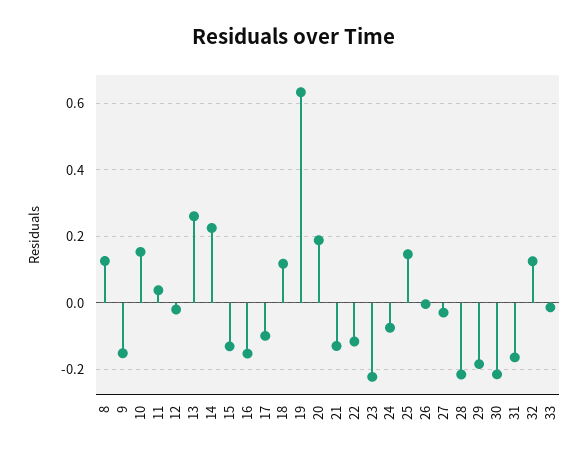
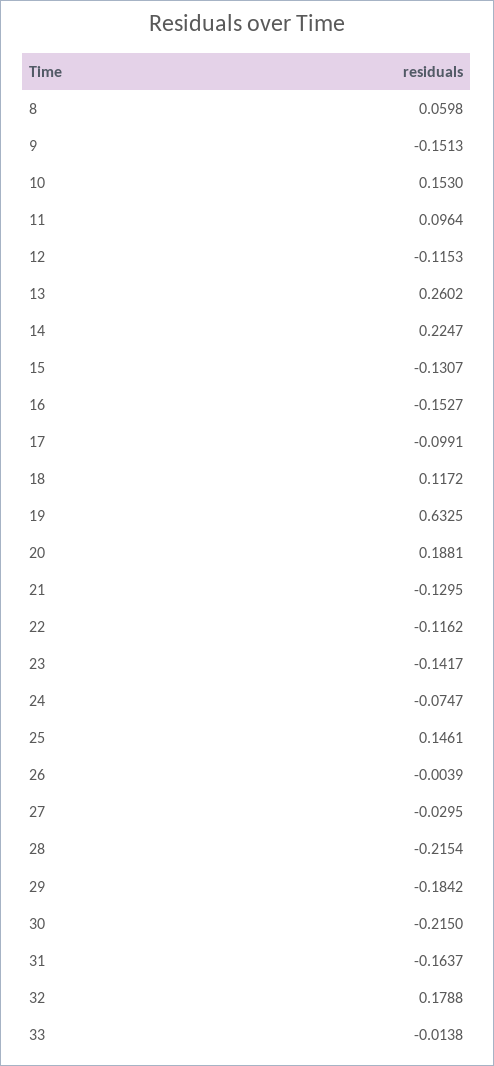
  {
-   "8": 0.12,
+   "8": 0.0598,
    "9": -0.1513,
    "10": 0.153,
-   "11": 0.04,
+   "11": 0.0964,
-   "12": -0.02,
+   "12": -0.1153,
    "13": 0.2602,
    "14": 0.2247,
    "15": -0.1307,
    "16": -0.1527,
    "17": -0.0991,
    "18": 0.1172,
    "19": 0.6325,
    "20": 0.1881,
    "21": -0.1295,
    "22": -0.1162,
-   "23": -0.22,
+   "23": -0.1417,
    "24": -0.0747,
    "25": 0.1461,
    "26": -0.0039,
    "27": -0.0295,
    "28": -0.2154,
    "29": -0.1842,
    "30": -0.215,
    "31": -0.1637,
-   "32": 0.12,
+   "32": 0.1788,
    "33": -0.0138
  }

